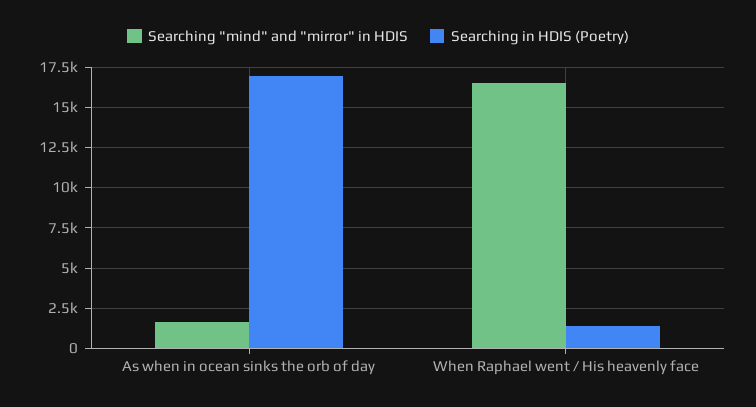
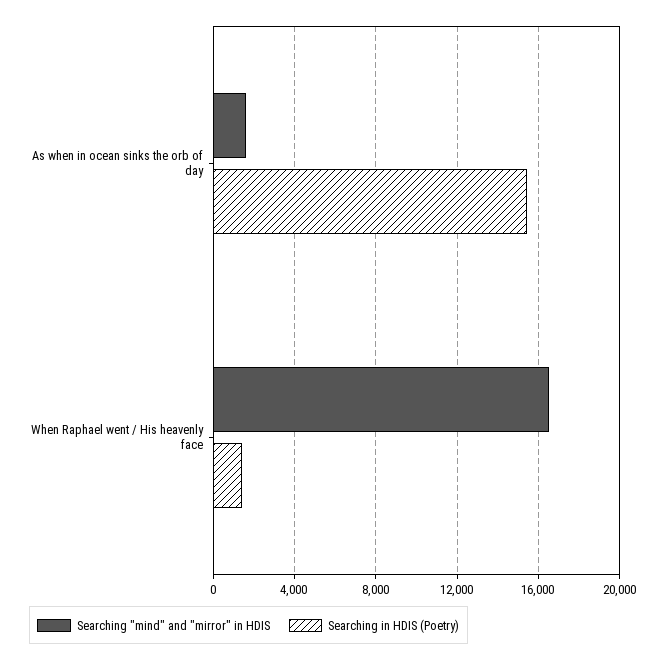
  {
    "Searching \"mind\" and \"mirror\" in HDIS": {
      "As when in ocean sinks the orb of day": 1500,
      "When Raphael went / His heavenly face": 16500
    },
    "Searching in HDIS (Poetry)": {
-     "As when in ocean sinks the orb of day": 17000,
+     "As when in ocean sinks the orb of day": 15500,
      "When Raphael went / His heavenly face": 1500
    }
  }

